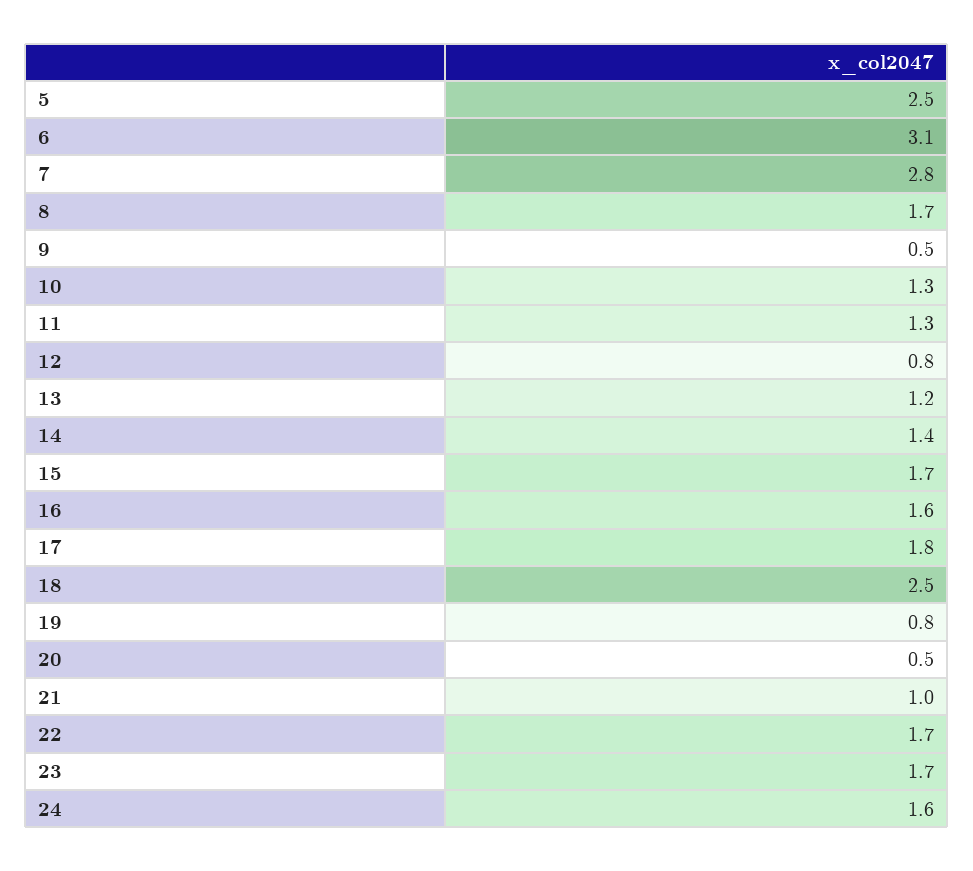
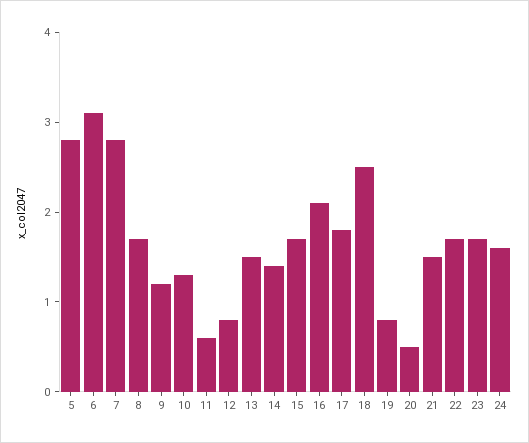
  {
-   "5": 2.5,
+   "5": 2.8,
    "6": 3.1,
    "7": 2.8,
    "8": 1.7,
-   "9": 0.5,
+   "9": 1.2,
    "10": 1.3,
-   "11": 1.3,
+   "11": 0.6,
    "12": 0.8,
-   "13": 1.2,
+   "13": 1.5,
    "14": 1.4,
    "15": 1.7,
-   "16": 1.6,
+   "16": 2.1,
    "17": 1.8,
    "18": 2.5,
    "19": 0.8,
    "20": 0.5,
-   "21": 1,
+   "21": 1.5,
    "22": 1.7,
    "23": 1.7,
    "24": 1.6
  }

